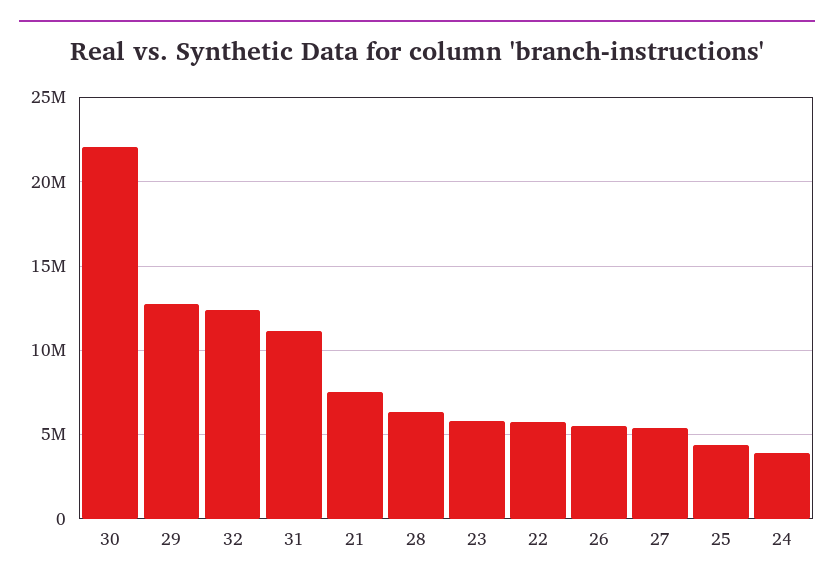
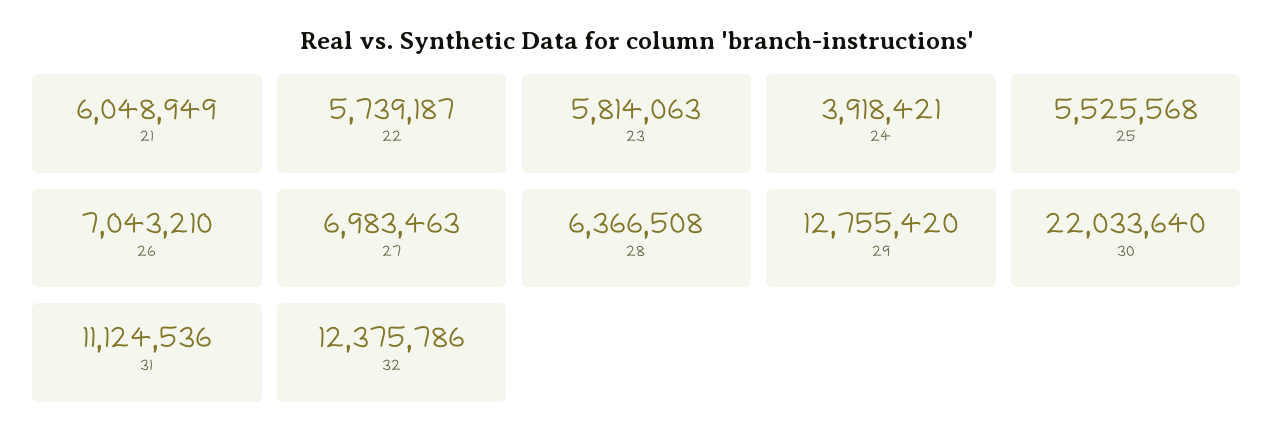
  {
    "30": 22033640,
    "29": 12755420,
    "32": 12375786,
    "31": 11124536,
-   "21": 7500000,
+   "21": 6048949,
    "28": 6366508,
    "23": 5814063,
    "22": 5739187,
-   "26": 5500000,
+   "26": 7043210,
-   "27": 5500000,
+   "27": 6983463,
-   "25": 4500000,
+   "25": 5525568,
    "24": 3918421
  }

